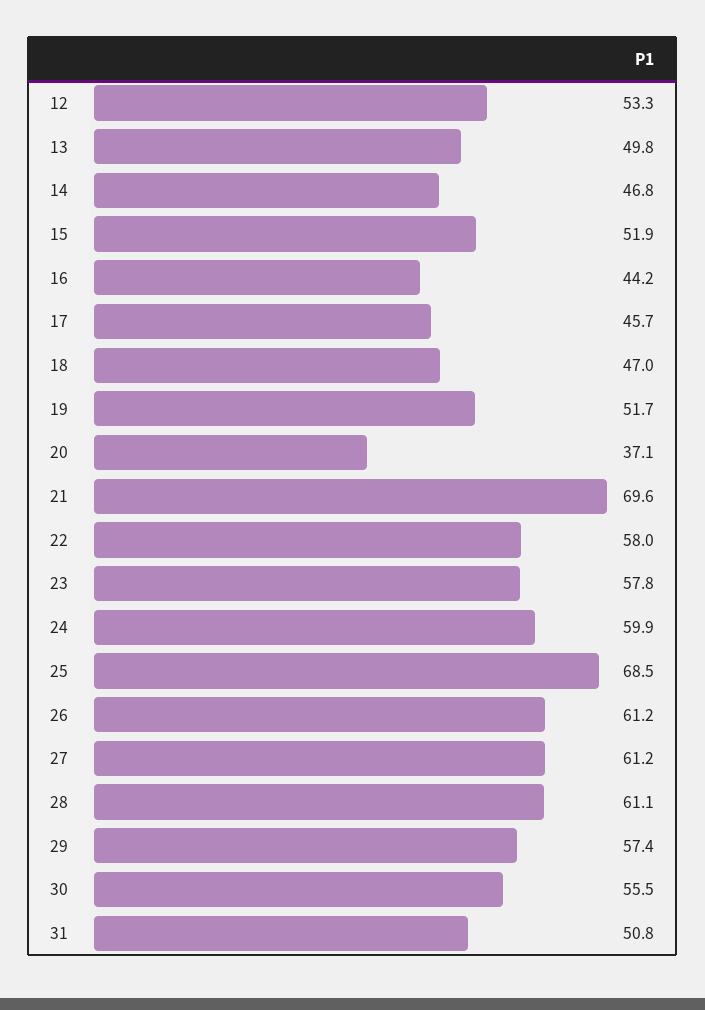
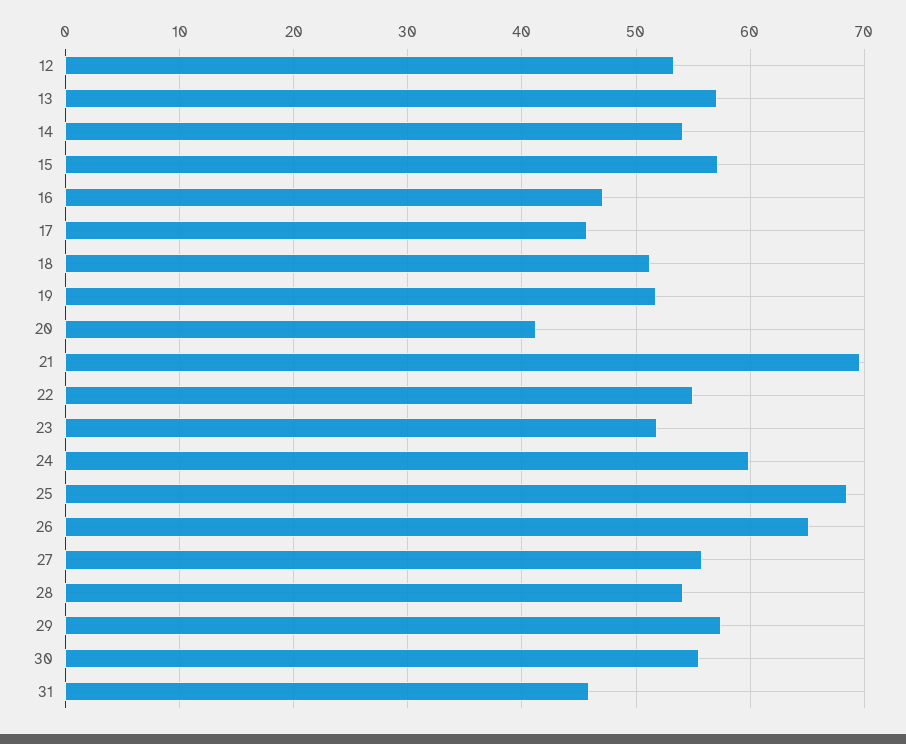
  {
    "12": 53.3,
-   "13": 49.8,
+   "13": 57,
-   "14": 46.8,
+   "14": 54,
-   "15": 51.9,
+   "15": 57,
-   "16": 44.2,
+   "16": 47,
    "17": 45.7,
-   "18": 47,
+   "18": 51,
    "19": 51.7,
-   "20": 37.1,
+   "20": 41,
    "21": 69.6,
-   "22": 58,
+   "22": 55,
-   "23": 57.8,
+   "23": 52,
    "24": 59.9,
    "25": 68.5,
-   "26": 61.2,
+   "26": 65,
-   "27": 61.2,
+   "27": 56,
-   "28": 61.1,
+   "28": 54,
    "29": 57.4,
    "30": 55.5,
-   "31": 50.8
+   "31": 46
  }

